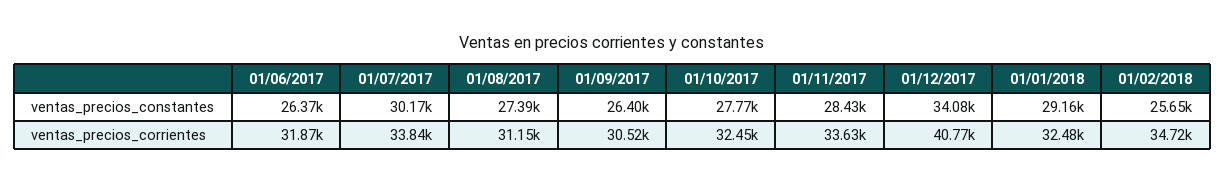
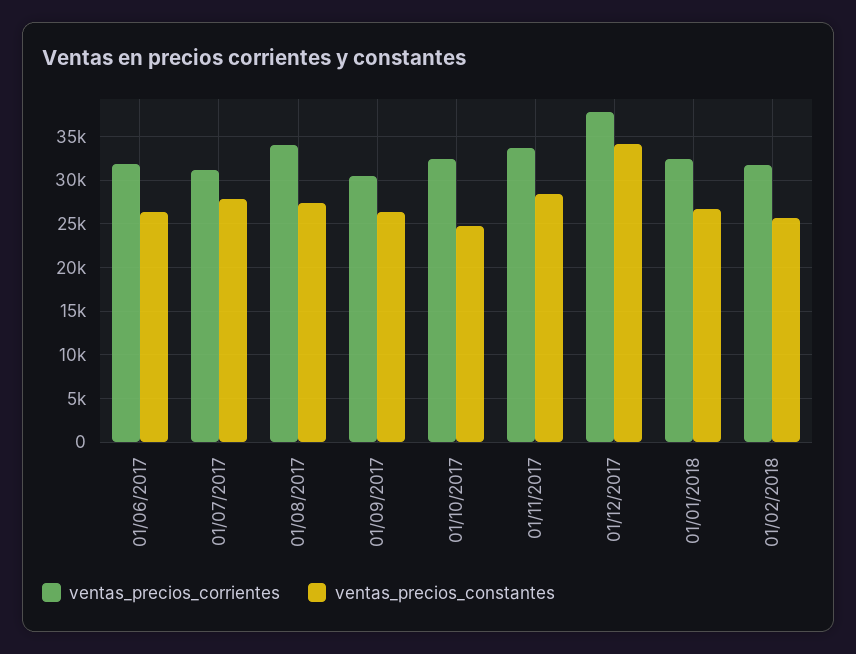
  {
    "ventas_precios_constantes": {
      "01/06/2017": 26370,
-     "01/07/2017": 30170,
+     "01/07/2017": 28000,
      "01/08/2017": 27390,
      "01/09/2017": 26400,
-     "01/10/2017": 27770,
+     "01/10/2017": 25000,
      "01/11/2017": 28430,
      "01/12/2017": 34080,
-     "01/01/2018": 29160,
+     "01/01/2018": 27000,
      "01/02/2018": 25650
    },
    "ventas_precios_corrientes": {
      "01/06/2017": 31870,
-     "01/07/2017": 33840,
+     "01/07/2017": 31000,
-     "01/08/2017": 31150,
+     "01/08/2017": 34000,
      "01/09/2017": 30520,
      "01/10/2017": 32450,
      "01/11/2017": 33630,
-     "01/12/2017": 40770,
+     "01/12/2017": 38000,
      "01/01/2018": 32480,
-     "01/02/2018": 34720
+     "01/02/2018": 32000
    }
  }

